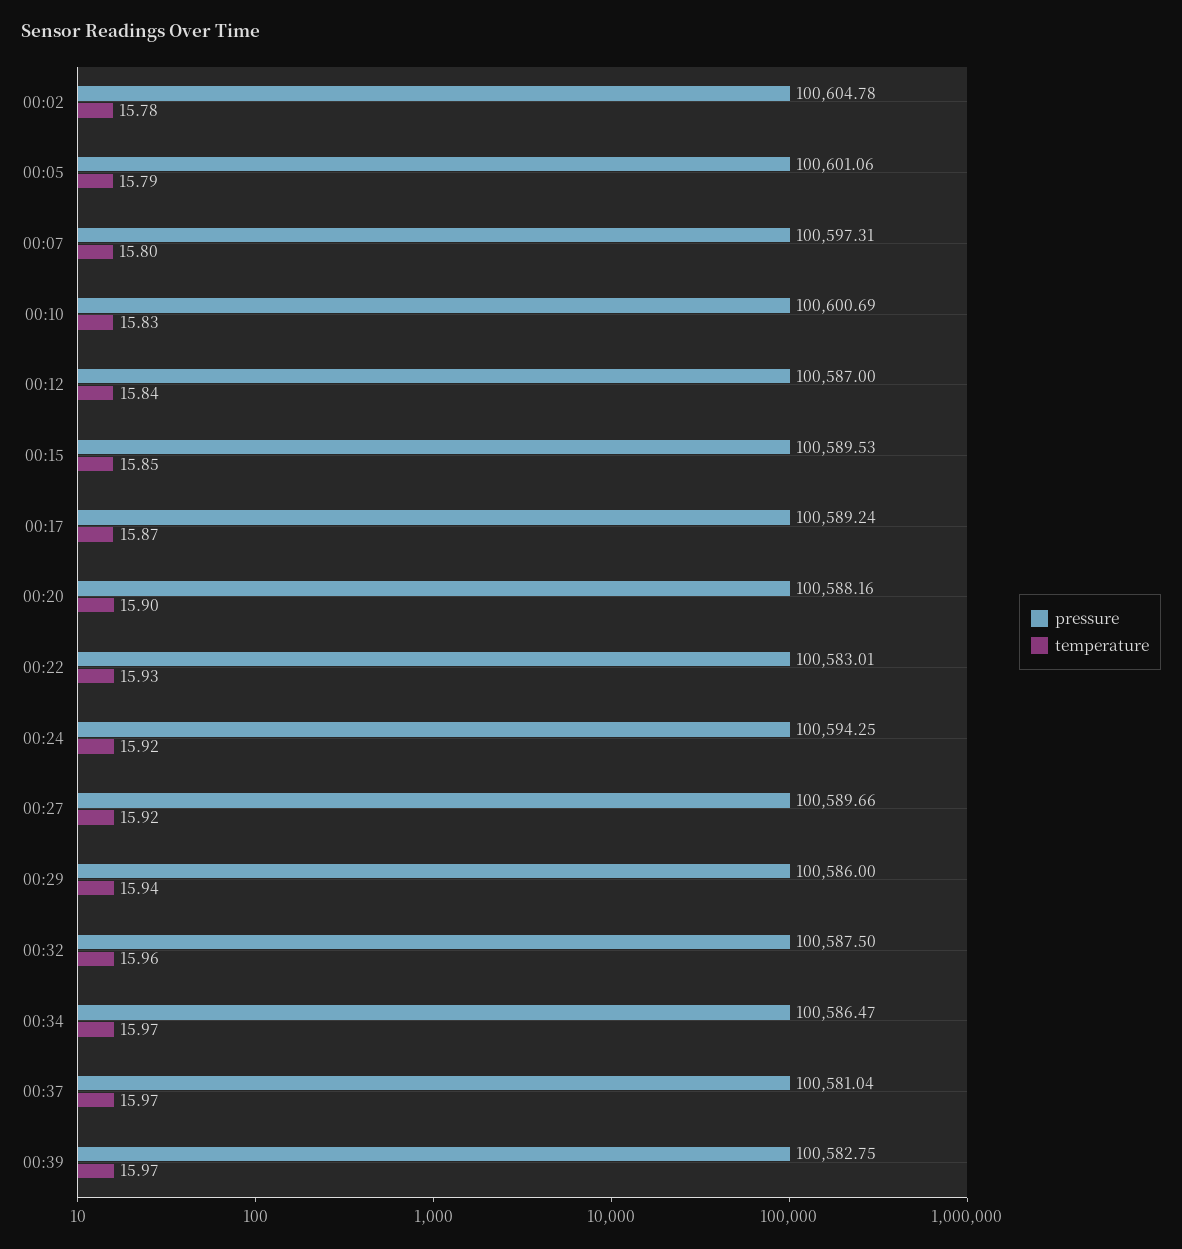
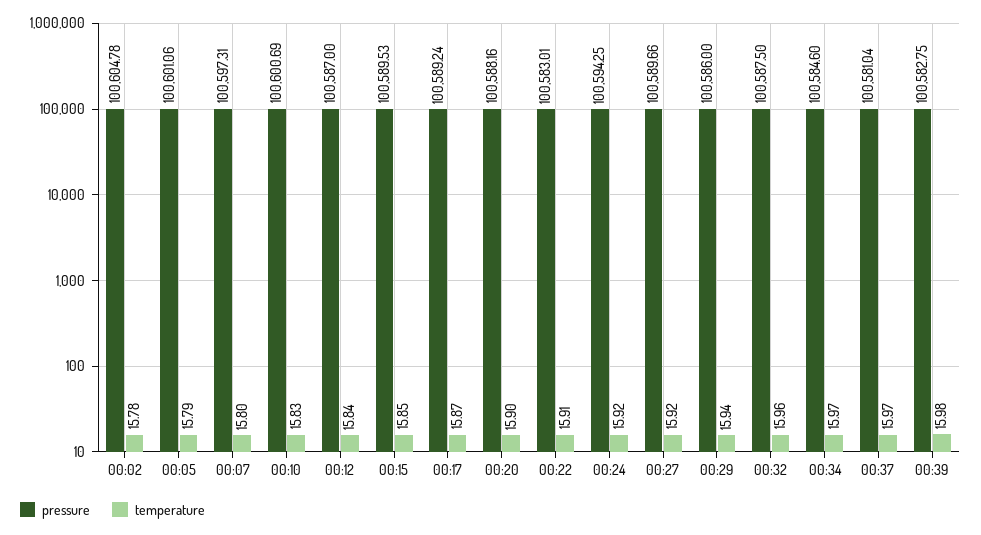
  {
    "pressure": {
      "00:02": 100604.78,
      "00:05": 100601.06,
      "00:07": 100597.31,
      "00:10": 100600.69,
      "00:12": 100587,
      "00:15": 100589.53,
      "00:17": 100589.24,
      "00:20": 100588.16,
      "00:22": 100583.01,
      "00:24": 100594.25,
      "00:27": 100589.66,
      "00:29": 100586,
      "00:32": 100587.5,
-     "00:34": 100586.47,
+     "00:34": 100584.6,
      "00:37": 100581.04,
      "00:39": 100582.75
    },
    "temperature": {
      "00:02": 15.78,
      "00:05": 15.79,
      "00:07": 15.8,
      "00:10": 15.83,
      "00:12": 15.84,
      "00:15": 15.85,
      "00:17": 15.87,
      "00:20": 15.9,
-     "00:22": 15.93,
+     "00:22": 15.91,
      "00:24": 15.92,
      "00:27": 15.92,
      "00:29": 15.94,
      "00:32": 15.96,
      "00:34": 15.97,
      "00:37": 15.97,
-     "00:39": 15.97
+     "00:39": 15.98
    }
  }

